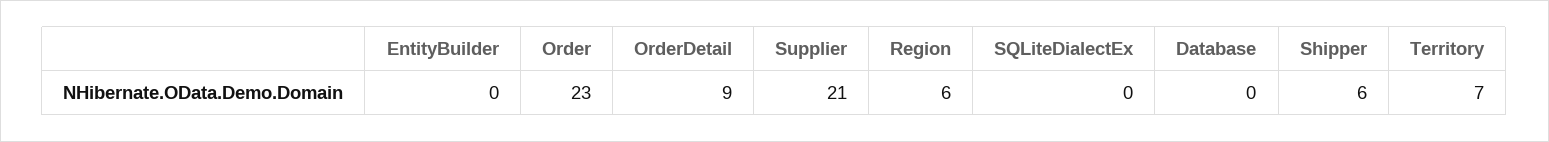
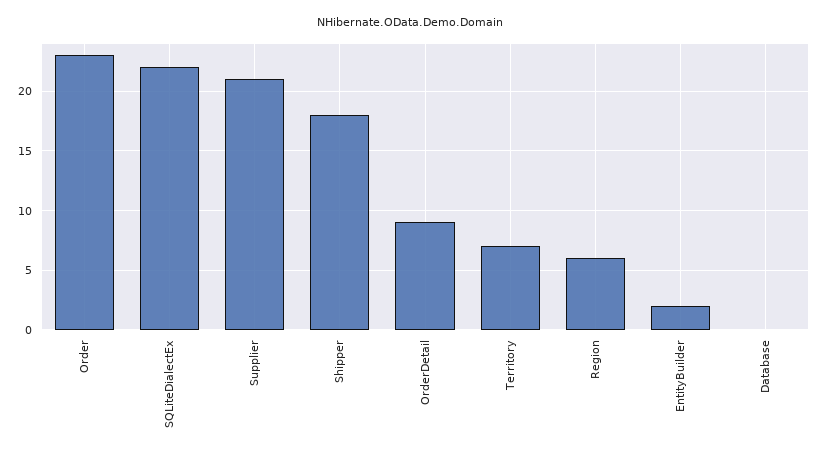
  {
-   "EntityBuilder": 0,
+   "EntityBuilder": 2,
    "Order": 23,
    "OrderDetail": 9,
    "Supplier": 21,
    "Region": 6,
-   "SQLiteDialectEx": 0,
+   "SQLiteDialectEx": 22,
    "Database": 0,
-   "Shipper": 6,
+   "Shipper": 18,
    "Territory": 7
  }

